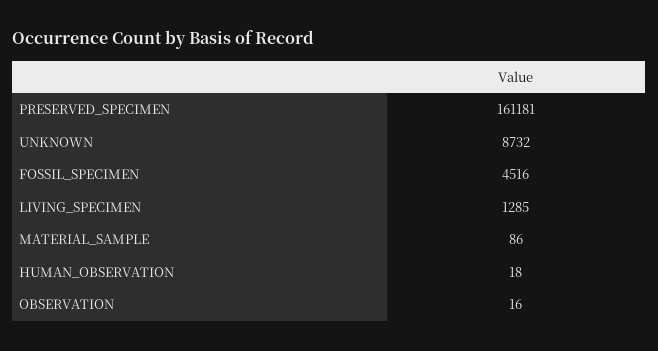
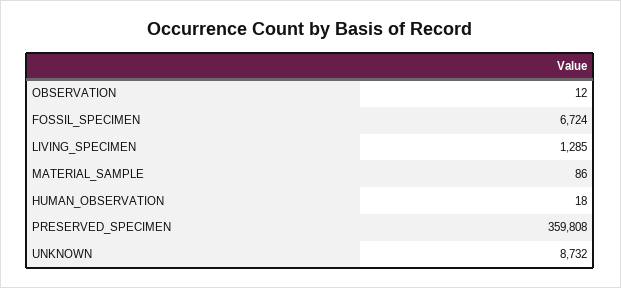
  {
-   "PRESERVED_SPECIMEN": 161181,
+   "PRESERVED_SPECIMEN": 359808,
    "UNKNOWN": 8732,
-   "FOSSIL_SPECIMEN": 4516,
+   "FOSSIL_SPECIMEN": 6724,
    "LIVING_SPECIMEN": 1285,
    "MATERIAL_SAMPLE": 86,
    "HUMAN_OBSERVATION": 18,
-   "OBSERVATION": 16
+   "OBSERVATION": 12
  }

